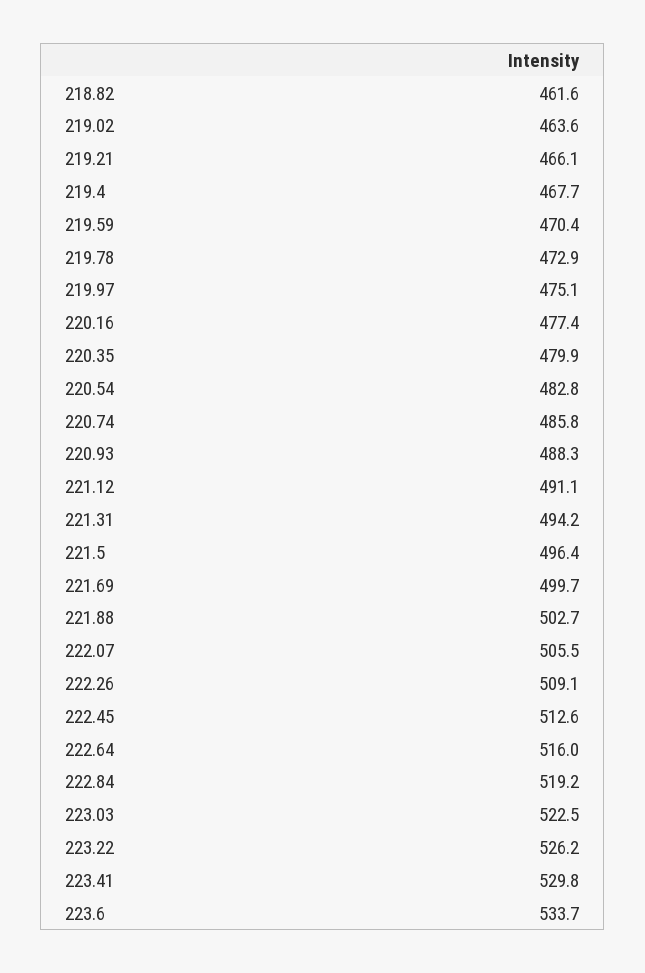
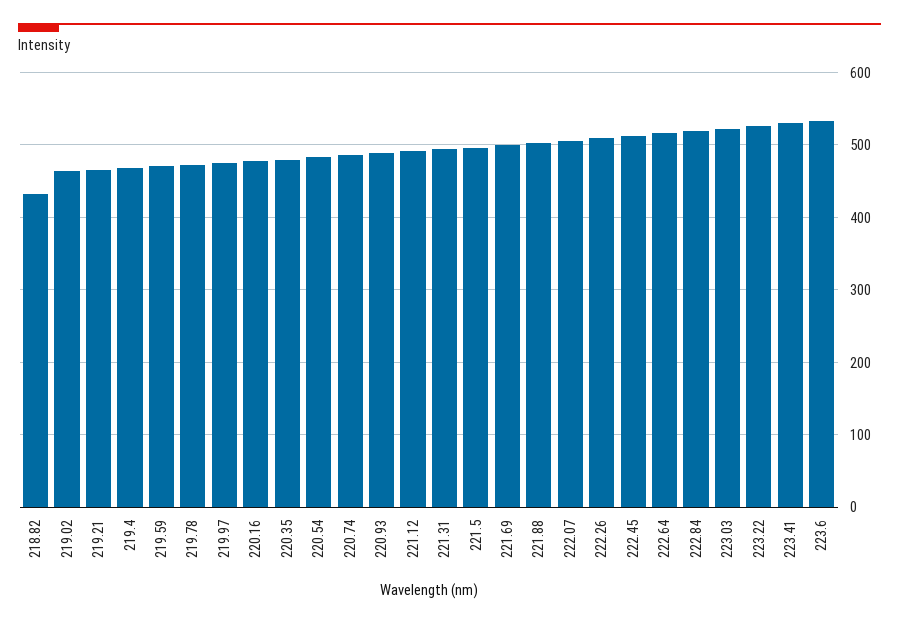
  {
-   "218.82": 461.6,
+   "218.82": 430,
    "219.02": 463.6,
    "219.21": 466.1,
    "219.4": 467.7,
    "219.59": 470.4,
    "219.78": 472.9,
    "219.97": 475.1,
    "220.16": 477.4,
    "220.35": 479.9,
    "220.54": 482.8,
    "220.74": 485.8,
    "220.93": 488.3,
    "221.12": 491.1,
    "221.31": 494.2,
    "221.5": 496.4,
    "221.69": 499.7,
    "221.88": 502.7,
    "222.07": 505.5,
    "222.26": 509.1,
    "222.45": 512.6,
    "222.64": 516,
    "222.84": 519.2,
    "223.03": 522.5,
    "223.22": 526.2,
    "223.41": 529.8,
    "223.6": 533.7
  }

